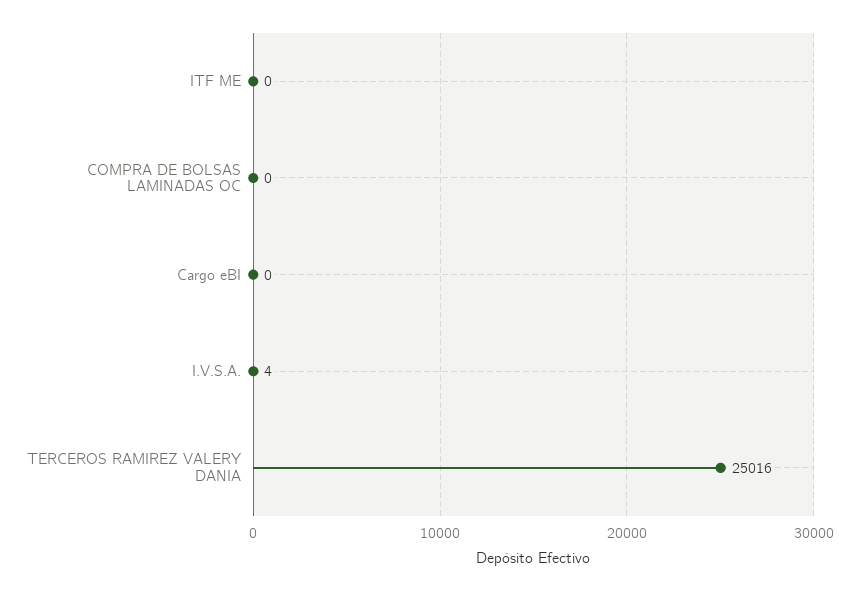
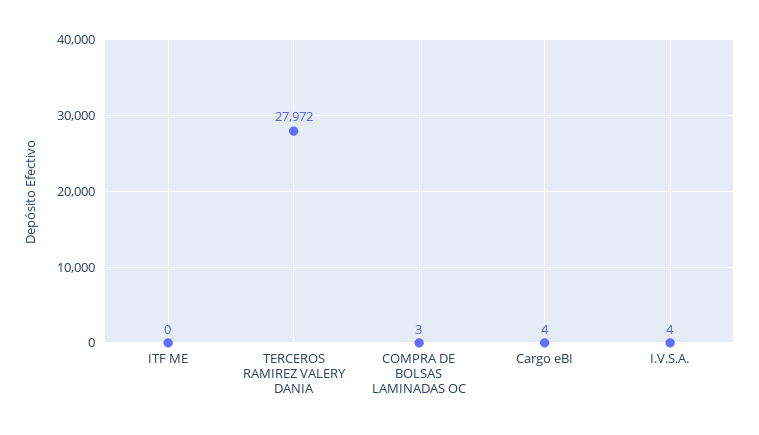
  {
    "ITF ME": 0,
-   "COMPRA DE BOLSAS LAMINADAS OC": 0,
+   "COMPRA DE BOLSAS LAMINADAS OC": 3,
-   "Cargo eBI": 0,
+   "Cargo eBI": 4,
    "I.V.S.A.": 4,
-   "TERCEROS RAMIREZ VALERY DANIA": 25016
+   "TERCEROS RAMIREZ VALERY DANIA": 27972
  }

